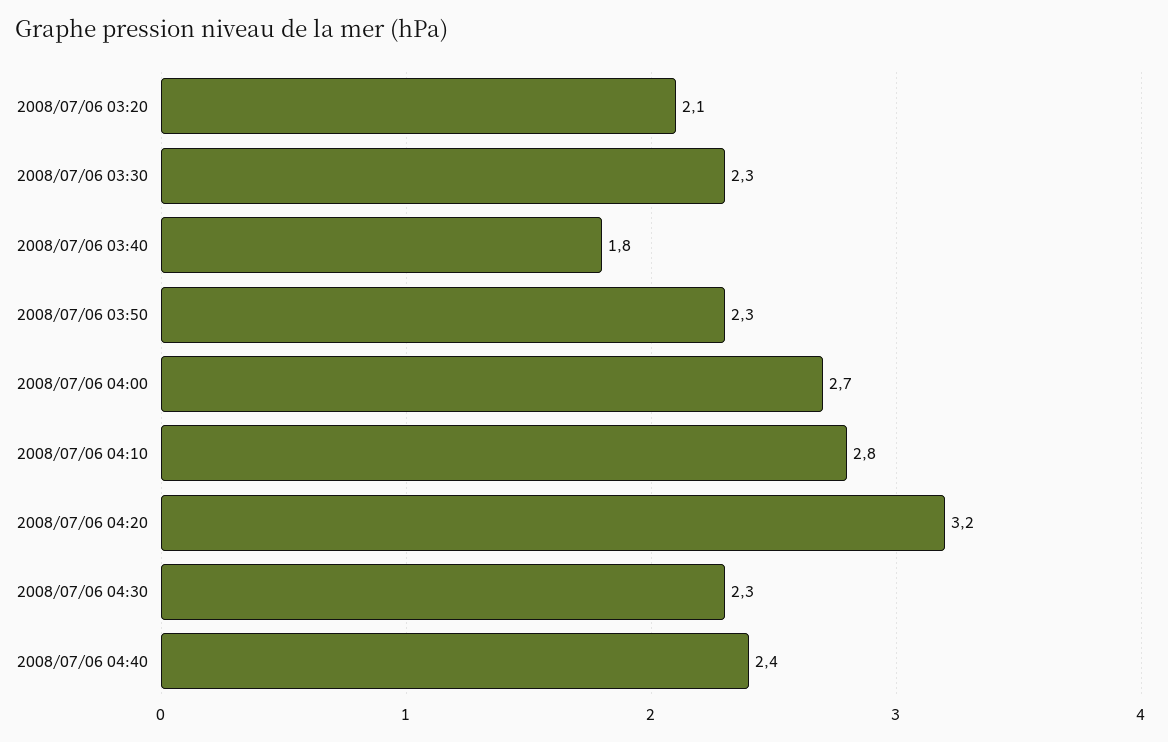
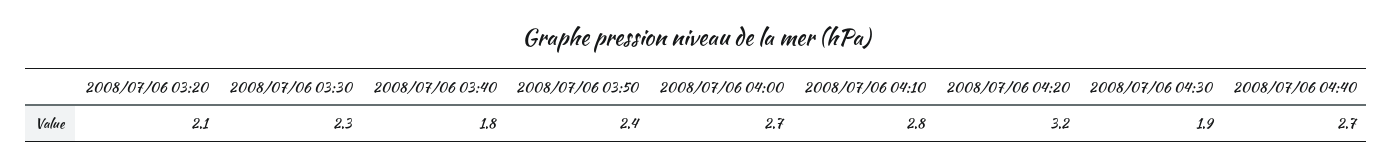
  {
    "2008/07/06 03:20": 2.1,
    "2008/07/06 03:30": 2.3,
    "2008/07/06 03:40": 1.8,
-   "2008/07/06 03:50": 2.3,
+   "2008/07/06 03:50": 2.4,
    "2008/07/06 04:00": 2.7,
    "2008/07/06 04:10": 2.8,
    "2008/07/06 04:20": 3.2,
-   "2008/07/06 04:30": 2.3,
+   "2008/07/06 04:30": 1.9,
-   "2008/07/06 04:40": 2.4
+   "2008/07/06 04:40": 2.7
  }

